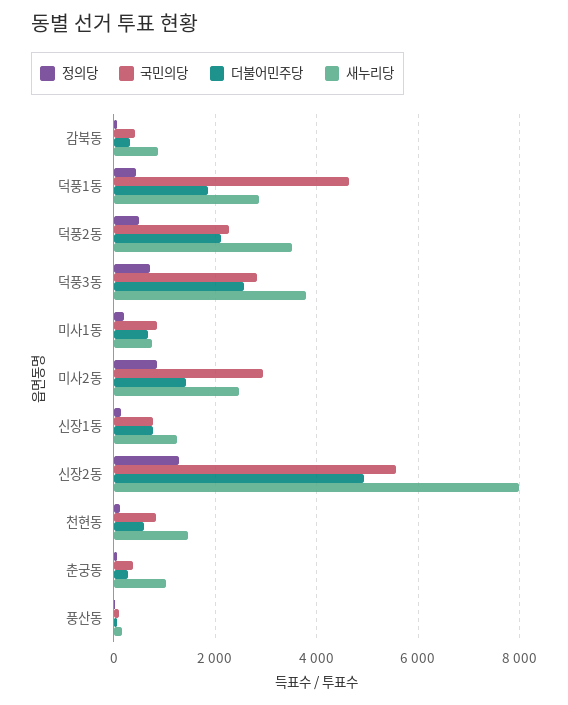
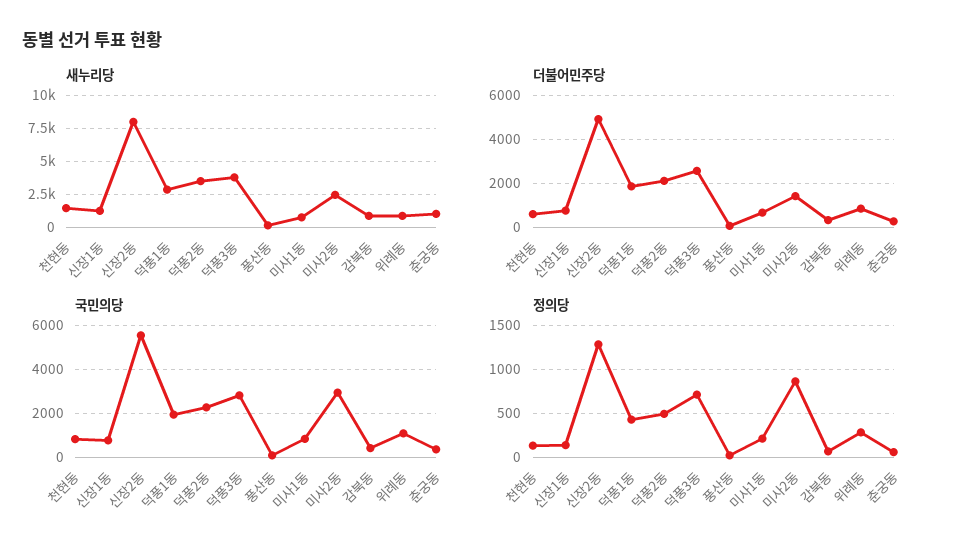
  {
    "정의당": {
      "감북동": 100,
      "덕풍1동": 400,
      "덕풍2동": 500,
      "덕풍3동": 700,
      "미사1동": 200,
      "미사2동": 900,
      "신장1동": 100,
      "신장2동": 1300,
      "천현동": 100,
      "춘궁동": 100,
-     "풍산동": 0
+     "풍산동": 0,
+     "위례동": 300
    },
    "국민의당": {
      "감북동": 400,
-     "덕풍1동": 4600,
+     "덕풍1동": 2000,
      "덕풍2동": 2200,
      "덕풍3동": 2800,
      "미사1동": 800,
      "미사2동": 3000,
      "신장1동": 800,
      "신장2동": 5600,
      "천현동": 800,
      "춘궁동": 400,
-     "풍산동": 200
+     "풍산동": 200,
+     "위례동": 1000
    },
    "더불어민주당": {
      "감북동": 400,
      "덕풍1동": 1800,
      "덕풍2동": 2200,
      "덕풍3동": 2600,
      "미사1동": 600,
      "미사2동": 1400,
      "신장1동": 800,
      "신장2동": 5000,
      "천현동": 600,
      "춘궁동": 200,
-     "풍산동": 0
+     "풍산동": 0,
+     "위례동": 1000
    },
    "새누리당": {
      "감북동": 800,
      "덕풍1동": 2800,
      "덕풍2동": 3600,
      "덕풍3동": 3800,
      "미사1동": 800,
      "미사2동": 2400,
      "신장1동": 1200,
      "신장2동": 8000,
      "천현동": 1400,
      "춘궁동": 1000,
-     "풍산동": 200
+     "풍산동": 200,
+     "위례동": 1000
    }
  }

